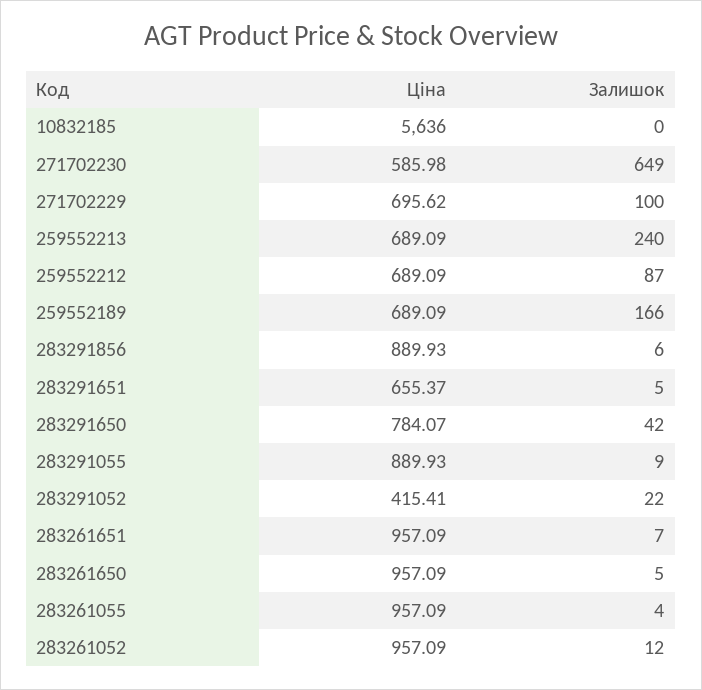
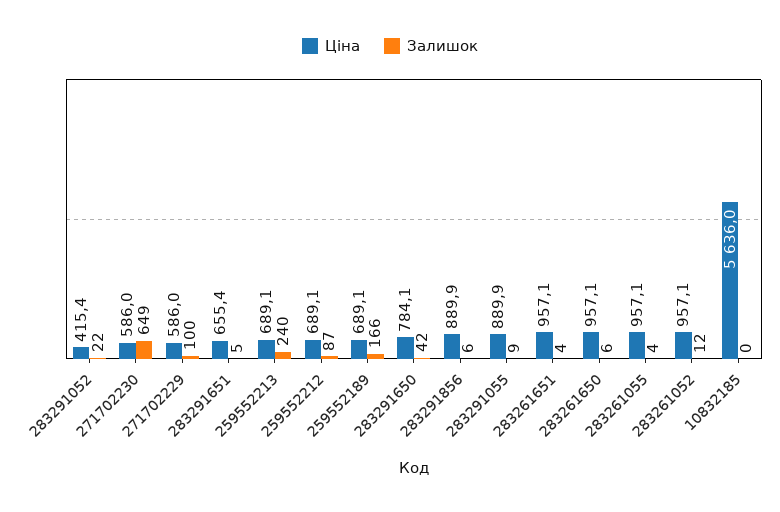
  {
    "Ціна": {
      "10832185": 5636,
      "271702230": 585.98,
-     "271702229": 695.62,
+     "271702229": 586,
      "259552213": 689.09,
      "259552212": 689.09,
      "259552189": 689.09,
      "283291856": 889.93,
      "283291651": 655.37,
      "283291650": 784.07,
      "283291055": 889.93,
      "283291052": 415.41,
      "283261651": 957.09,
      "283261650": 957.09,
      "283261055": 957.09,
      "283261052": 957.09
    },
    "Залишок": {
      "10832185": 0,
      "271702230": 649,
      "271702229": 100,
      "259552213": 240,
      "259552212": 87,
      "259552189": 166,
      "283291856": 6,
      "283291651": 5,
      "283291650": 42,
      "283291055": 9,
      "283291052": 22,
-     "283261651": 7,
+     "283261651": 4,
-     "283261650": 5,
+     "283261650": 6,
      "283261055": 4,
      "283261052": 12
    }
  }

